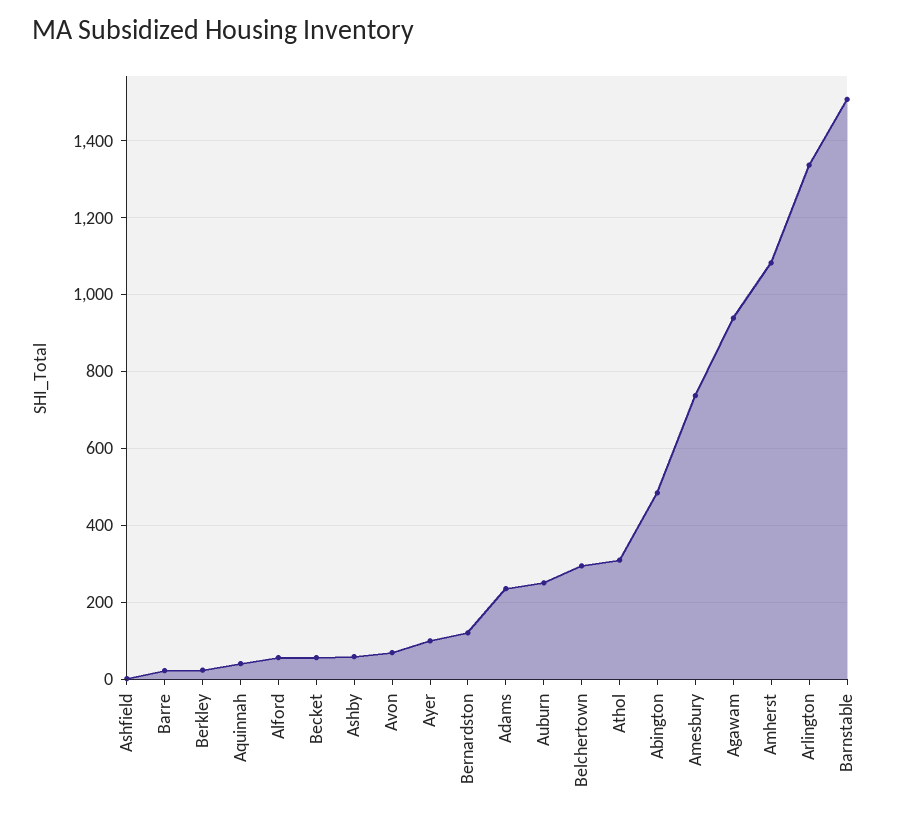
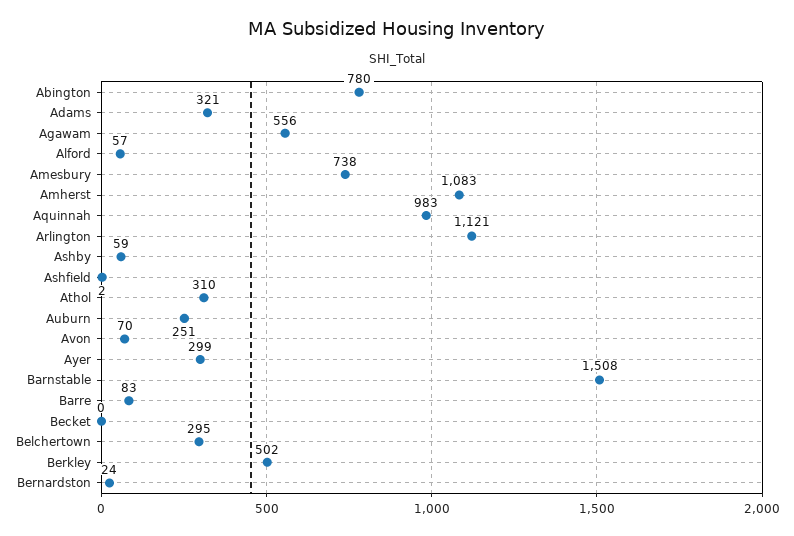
  {
    "Ashfield": 2,
-   "Barre": 20,
+   "Barre": 83,
-   "Berkley": 20,
+   "Berkley": 502,
-   "Aquinnah": 40,
+   "Aquinnah": 983,
    "Alford": 57,
-   "Becket": 60,
+   "Becket": 0,
    "Ashby": 59,
    "Avon": 70,
-   "Ayer": 100,
+   "Ayer": 299,
-   "Bernardston": 120,
+   "Bernardston": 24,
-   "Adams": 240,
+   "Adams": 321,
    "Auburn": 251,
    "Belchertown": 295,
    "Athol": 310,
-   "Abington": 480,
+   "Abington": 780,
    "Amesbury": 738,
-   "Agawam": 940,
+   "Agawam": 556,
    "Amherst": 1083,
-   "Arlington": 1340,
+   "Arlington": 1121,
    "Barnstable": 1508
  }

